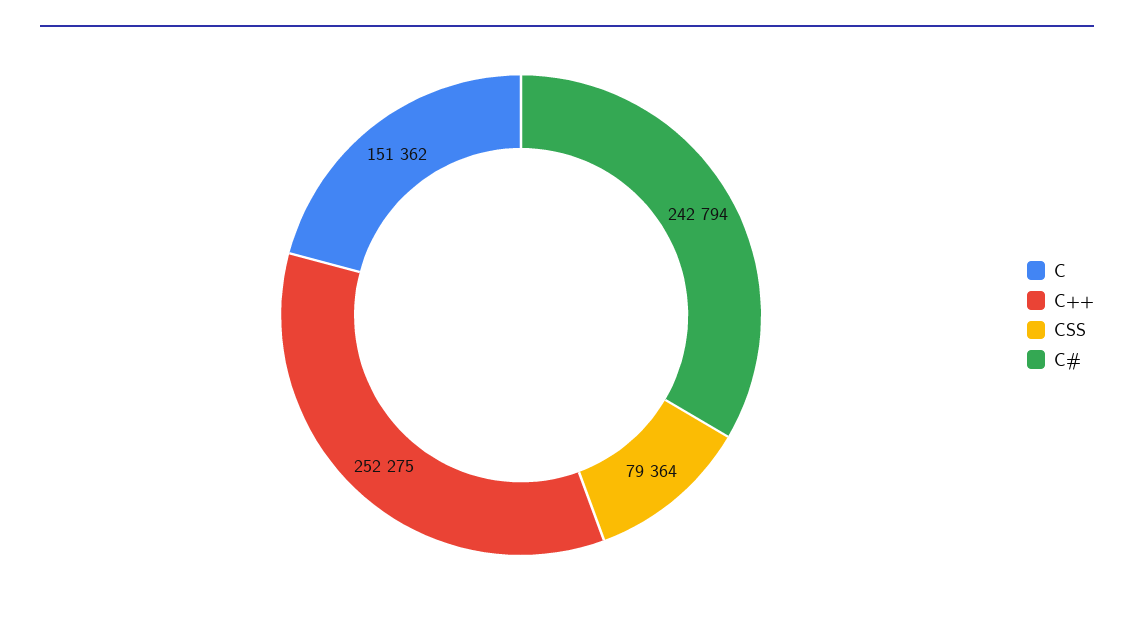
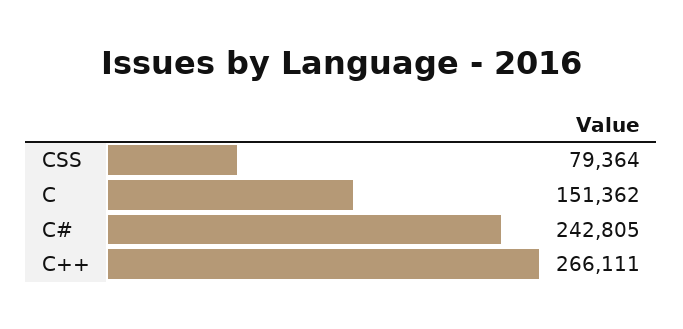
  {
    "C": 151362,
-   "C++": 252275,
+   "C++": 266111,
    "CSS": 79364,
-   "C#": 242794
+   "C#": 242805
  }

